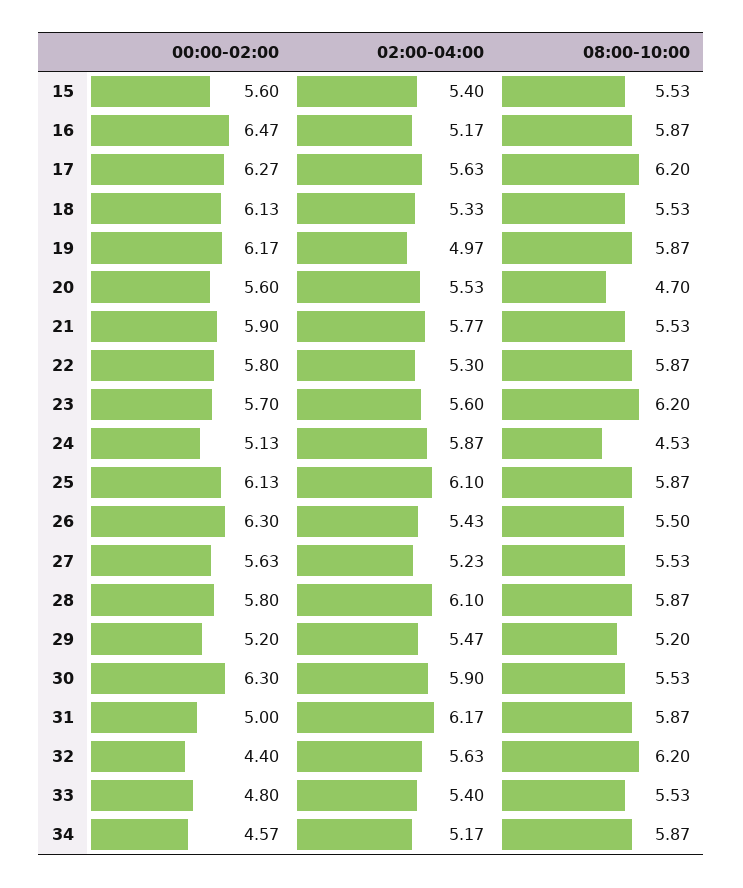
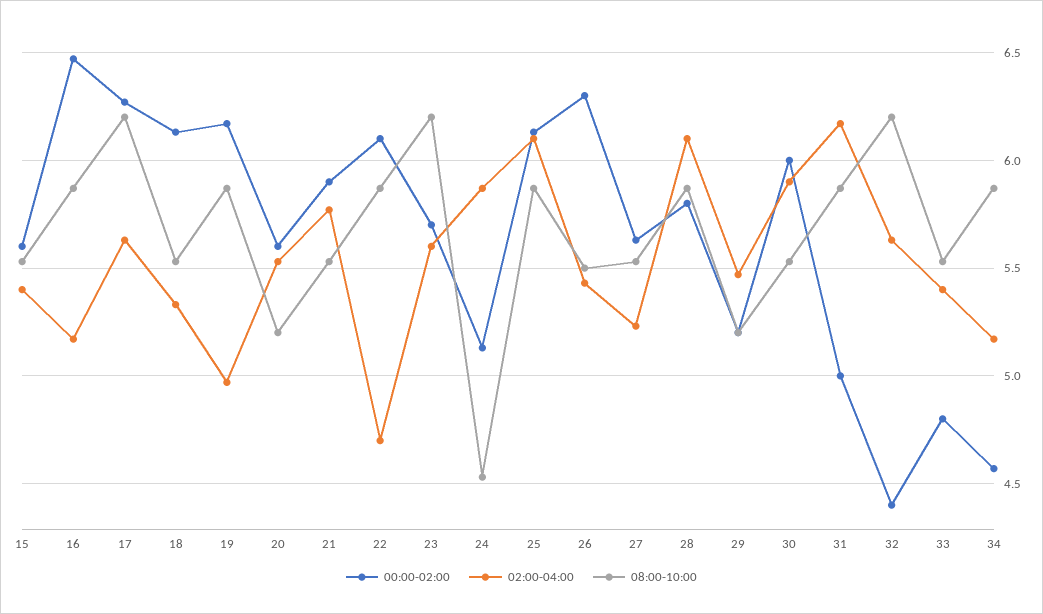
  {
    "00:00-02:00": {
      "15": 5.6,
      "16": 6.47,
      "17": 6.27,
      "18": 6.13,
      "19": 6.17,
      "20": 5.6,
      "21": 5.9,
-     "22": 5.8,
+     "22": 6.1,
      "23": 5.7,
      "24": 5.13,
      "25": 6.13,
      "26": 6.3,
      "27": 5.63,
      "28": 5.8,
      "29": 5.2,
-     "30": 6.3,
+     "30": 6,
      "31": 5,
      "32": 4.4,
      "33": 4.8,
      "34": 4.57
    },
    "02:00-04:00": {
      "15": 5.4,
      "16": 5.17,
      "17": 5.63,
      "18": 5.33,
      "19": 4.97,
      "20": 5.53,
      "21": 5.77,
-     "22": 5.3,
+     "22": 4.7,
      "23": 5.6,
      "24": 5.87,
      "25": 6.1,
      "26": 5.43,
      "27": 5.23,
      "28": 6.1,
      "29": 5.47,
      "30": 5.9,
      "31": 6.17,
      "32": 5.63,
      "33": 5.4,
      "34": 5.17
    },
    "08:00-10:00": {
      "15": 5.53,
      "16": 5.87,
      "17": 6.2,
      "18": 5.53,
      "19": 5.87,
-     "20": 4.7,
+     "20": 5.2,
      "21": 5.53,
      "22": 5.87,
      "23": 6.2,
      "24": 4.53,
      "25": 5.87,
      "26": 5.5,
      "27": 5.53,
      "28": 5.87,
      "29": 5.2,
      "30": 5.53,
      "31": 5.87,
      "32": 6.2,
      "33": 5.53,
      "34": 5.87
    }
  }

